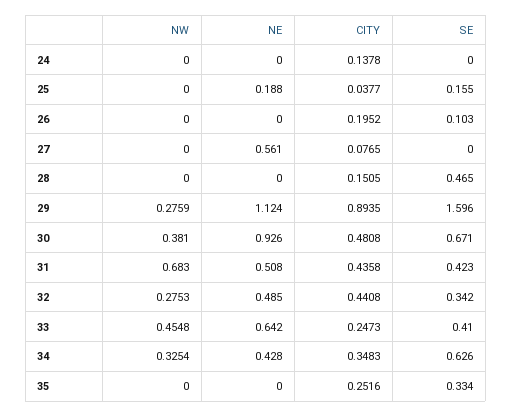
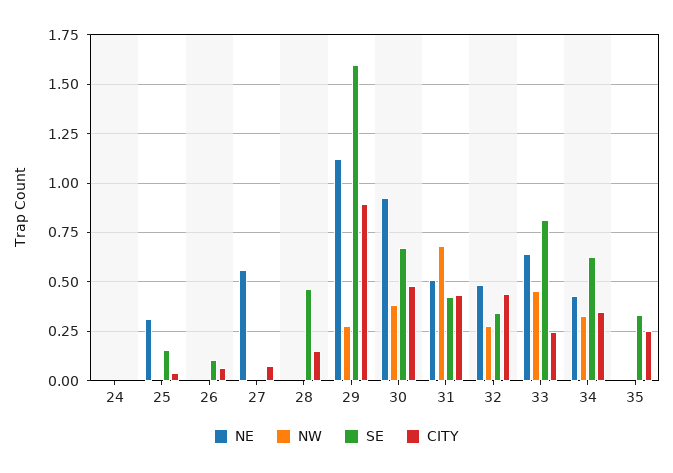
  {
    "NW": {
      "24": 0,
      "25": 0,
      "26": 0,
      "27": 0,
      "28": 0,
      "29": 0.2759,
      "30": 0.381,
      "31": 0.683,
      "32": 0.2753,
      "33": 0.4548,
      "34": 0.3254,
      "35": 0
    },
    "NE": {
      "24": 0,
-     "25": 0.188,
+     "25": 0.3,
      "26": 0,
      "27": 0.561,
      "28": 0,
      "29": 1.124,
      "30": 0.926,
      "31": 0.508,
      "32": 0.485,
      "33": 0.642,
      "34": 0.428,
      "35": 0
    },
    "CITY": {
-     "24": 0.1378,
+     "24": 0,
      "25": 0.0377,
-     "26": 0.1952,
+     "26": 0.05,
      "27": 0.0765,
      "28": 0.1505,
      "29": 0.8935,
      "30": 0.4808,
      "31": 0.4358,
      "32": 0.4408,
      "33": 0.2473,
      "34": 0.3483,
      "35": 0.2516
    },
    "SE": {
      "24": 0,
      "25": 0.155,
      "26": 0.103,
      "27": 0,
      "28": 0.465,
      "29": 1.596,
      "30": 0.671,
      "31": 0.423,
      "32": 0.342,
-     "33": 0.41,
+     "33": 0.8,
      "34": 0.626,
      "35": 0.334
    }
  }

